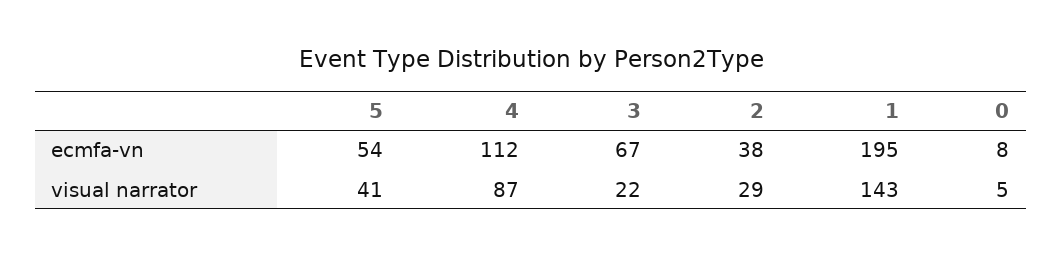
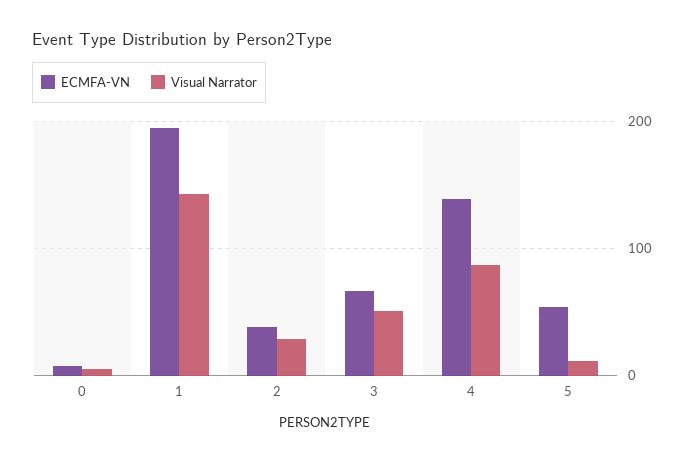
  {
    "ecmfa-vn": {
      "5": 54,
-     "4": 112,
+     "4": 140,
      "3": 67,
      "2": 38,
      "1": 195,
      "0": 8
    },
    "visual narrator": {
-     "5": 41,
+     "5": 10,
      "4": 87,
-     "3": 22,
+     "3": 50,
      "2": 29,
      "1": 143,
      "0": 5
    }
  }

